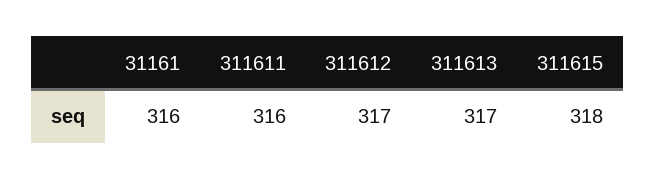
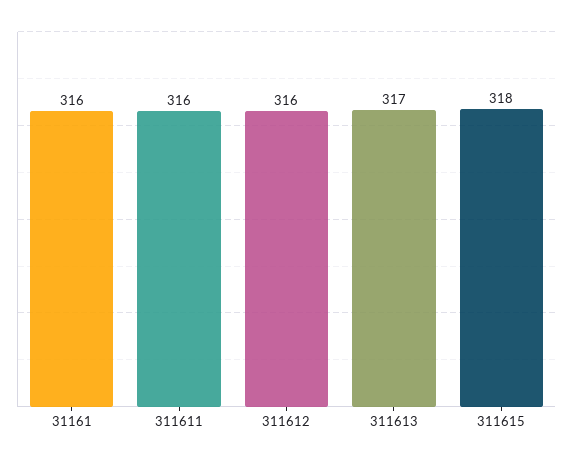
  {
    "31161": 316,
    "311611": 316,
-   "311612": 317,
+   "311612": 316,
    "311613": 317,
    "311615": 318
  }

